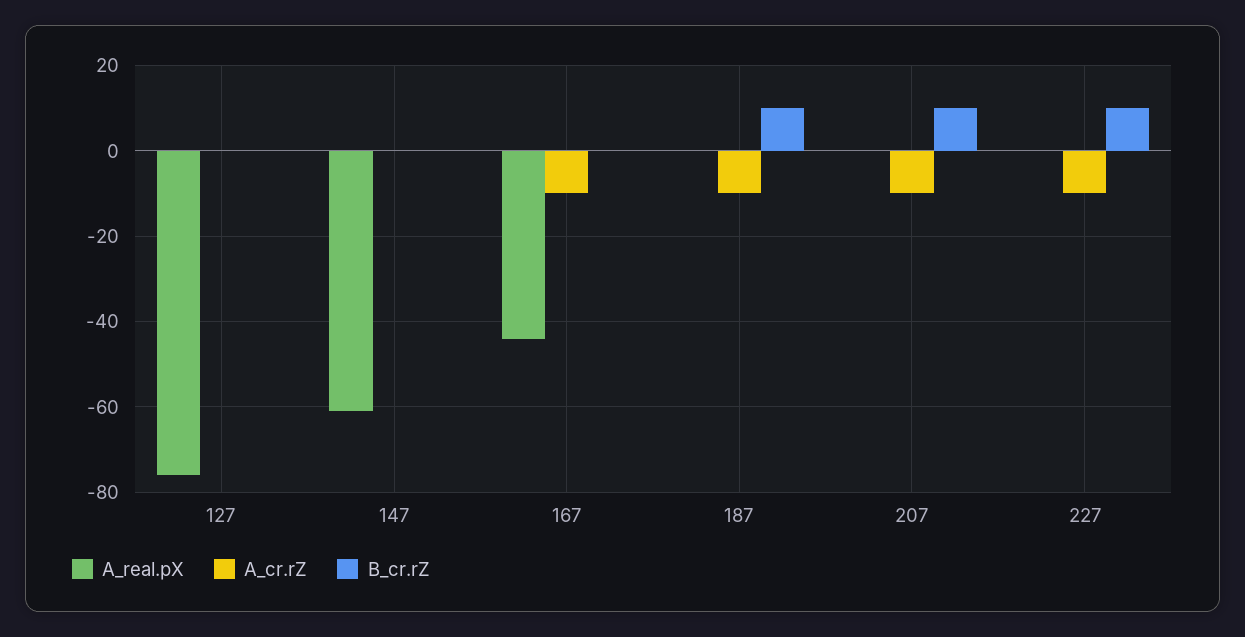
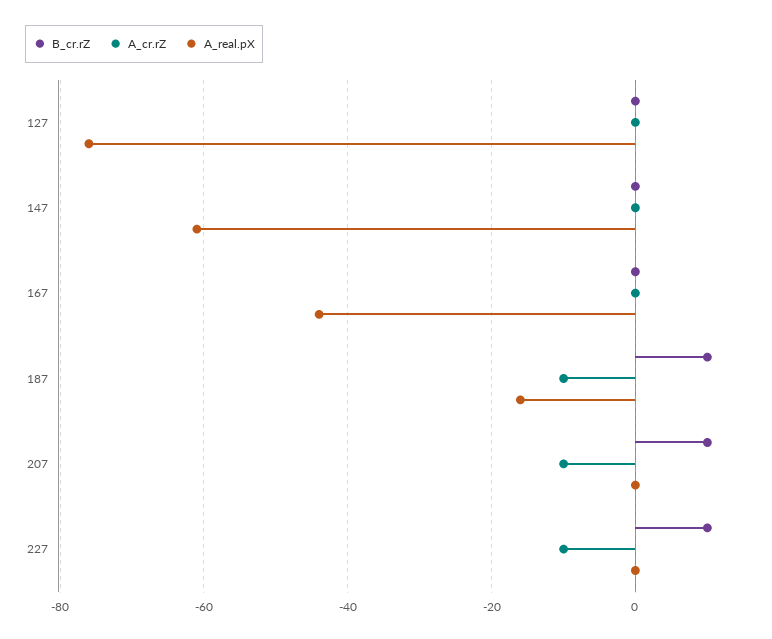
  {
    "A_real.pX": {
      "127": -75,
      "147": -60,
      "167": -45,
-     "187": 0,
+     "187": -15,
      "207": 0,
      "227": 0
    },
    "A_cr.rZ": {
      "127": 0,
      "147": 0,
-     "167": -10,
+     "167": 0,
      "187": -10,
      "207": -10,
      "227": -10
    },
    "B_cr.rZ": {
      "127": 0,
      "147": 0,
      "167": 0,
      "187": 10,
      "207": 10,
      "227": 10
    }
  }

